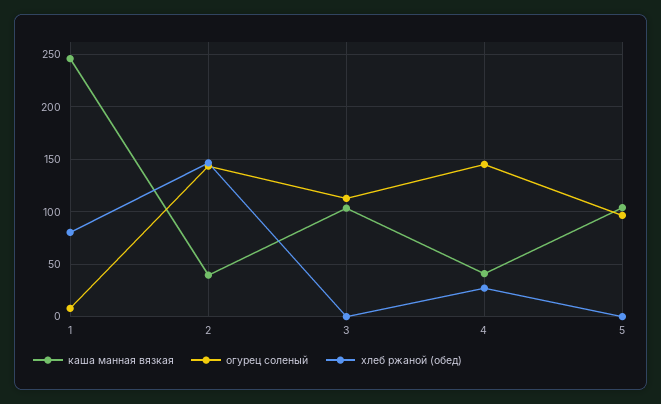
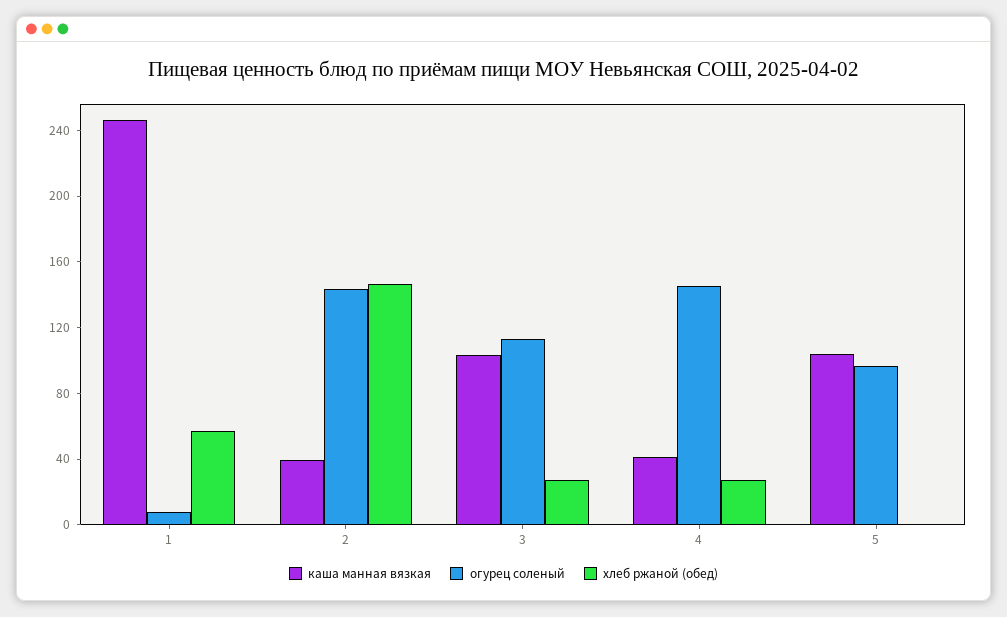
  {
    "каша манная вязкая": {
      "1": 250,
      "2": 40,
      "3": 100,
      "4": 40,
      "5": 100
    },
    "огурец соленый": {
      "1": 10,
      "2": 140,
      "3": 110,
      "4": 150,
      "5": 100
    },
    "хлеб ржаной (обед)": {
-     "1": 80,
+     "1": 60,
      "2": 150,
-     "3": 0,
+     "3": 30,
      "4": 30,
      "5": 0
    }
  }

